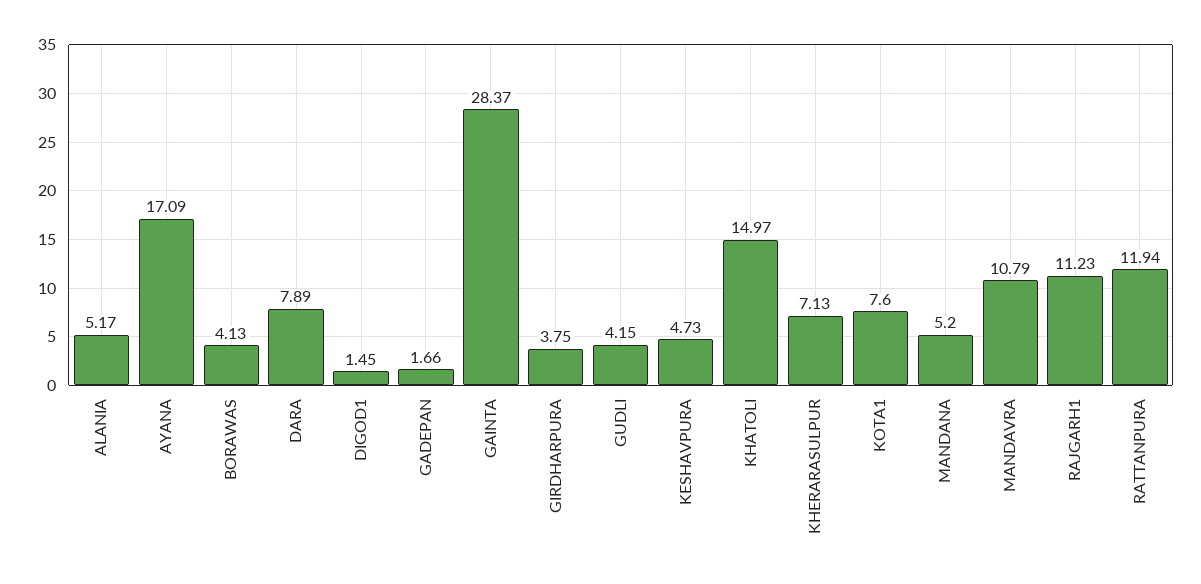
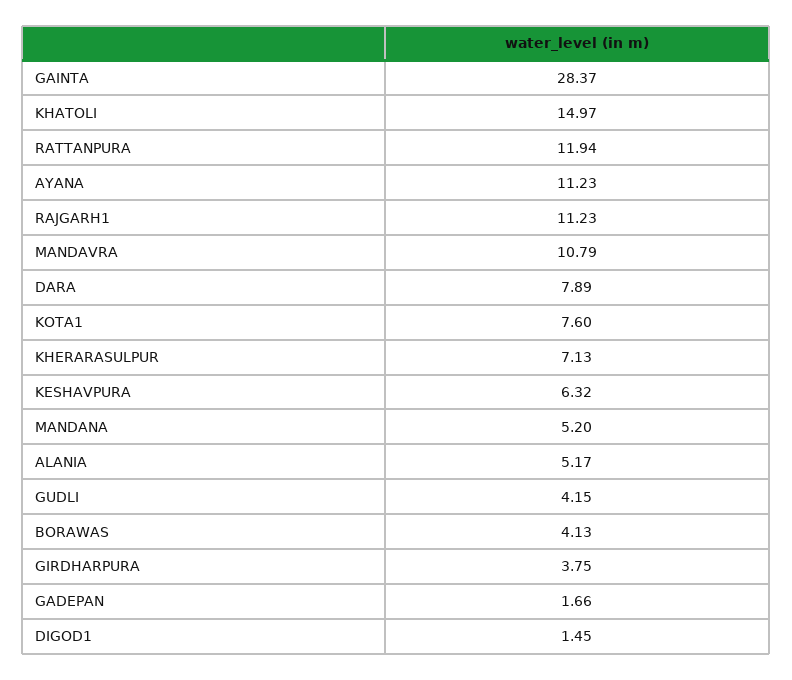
  {
    "ALANIA": 5.17,
-   "AYANA": 17.09,
+   "AYANA": 11.23,
    "BORAWAS": 4.13,
    "DARA": 7.89,
    "DIGOD1": 1.45,
    "GADEPAN": 1.66,
    "GAINTA": 28.37,
    "GIRDHARPURA": 3.75,
    "GUDLI": 4.15,
-   "KESHAVPURA": 4.73,
+   "KESHAVPURA": 6.32,
    "KHATOLI": 14.97,
    "KHERARASULPUR": 7.13,
    "KOTA1": 7.6,
    "MANDANA": 5.2,
    "MANDAVRA": 10.79,
    "RAJGARH1": 11.23,
    "RATTANPURA": 11.94
  }

